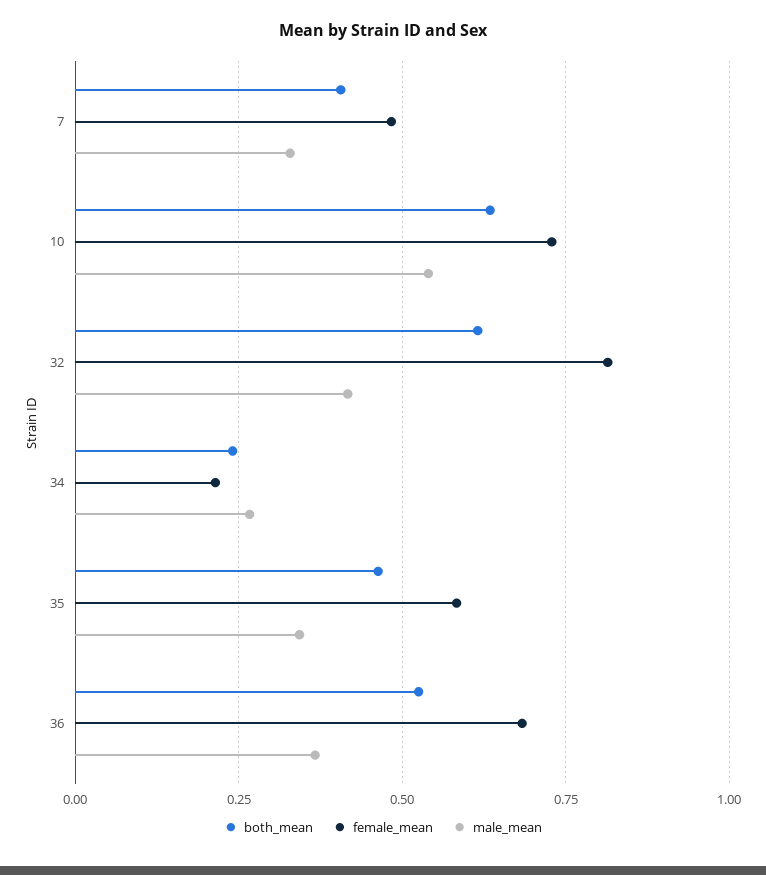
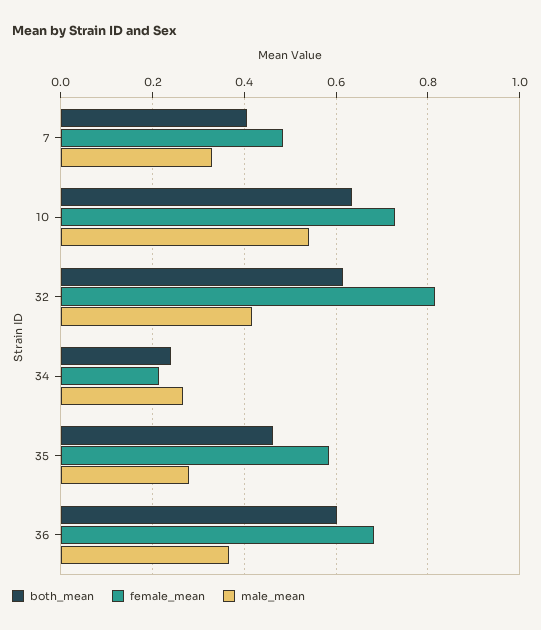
  {
    "both_mean": {
      "7": 0.4,
      "10": 0.64,
      "32": 0.62,
      "34": 0.24,
      "35": 0.46,
-     "36": 0.525
+     "36": 0.6
    },
    "female_mean": {
      "7": 0.48,
      "10": 0.72,
      "32": 0.82,
      "34": 0.22,
      "35": 0.58,
      "36": 0.68
    },
    "male_mean": {
      "7": 0.32,
      "10": 0.54,
      "32": 0.42,
      "34": 0.26,
-     "35": 0.35,
+     "35": 0.28,
      "36": 0.36
    }
  }

